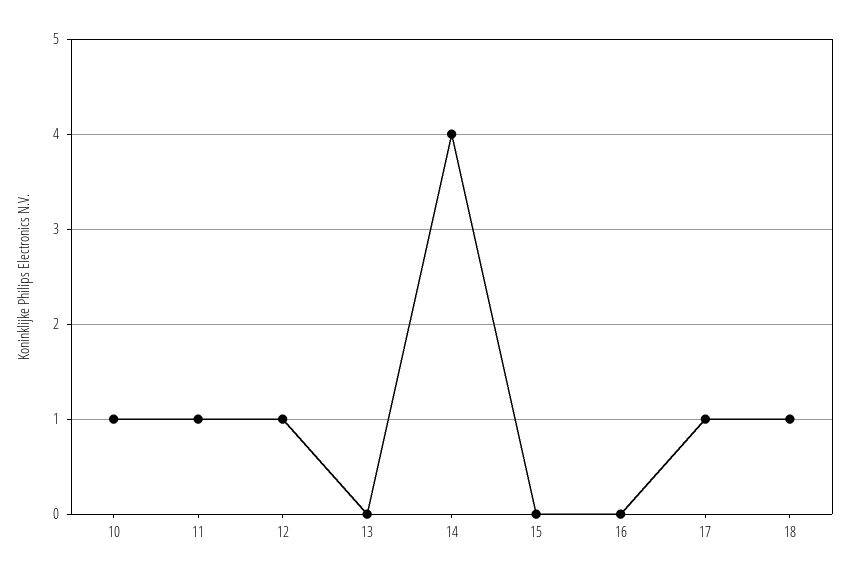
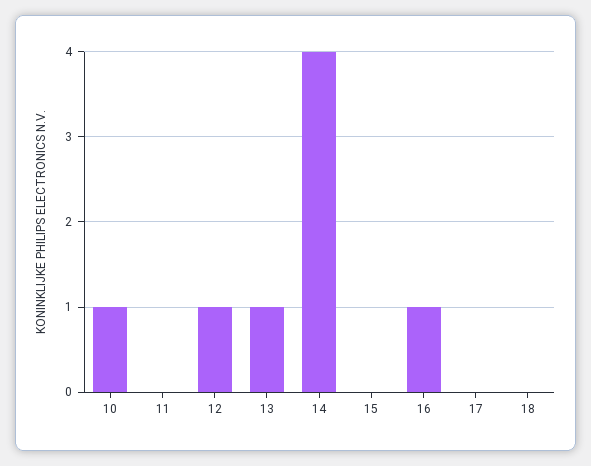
  {
    "10": 1,
-   "11": 1,
+   "11": 0,
    "12": 1,
-   "13": 0,
+   "13": 1,
    "14": 4,
    "15": 0,
-   "16": 0,
+   "16": 1,
-   "17": 1,
+   "17": 0,
-   "18": 1
+   "18": 0
  }

